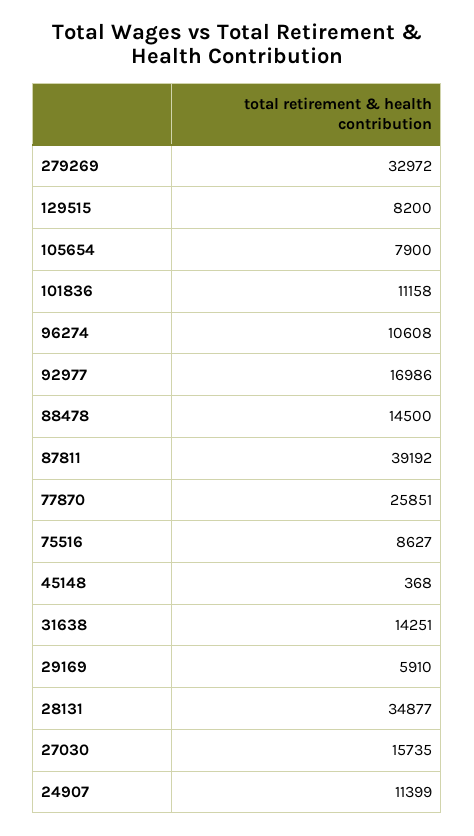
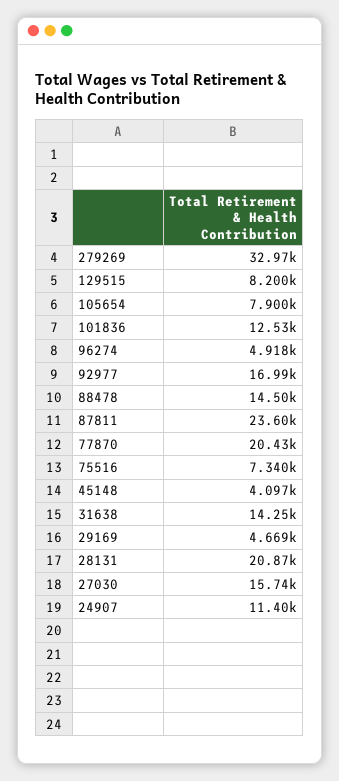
  {
    "279269": 32972,
    "129515": 8200,
    "105654": 7900,
-   "101836": 11158,
+   "101836": 12530,
-   "96274": 10608,
+   "96274": 4918,
    "92977": 16986,
    "88478": 14500,
-   "87811": 39192,
+   "87811": 23600,
-   "77870": 25851,
+   "77870": 20430,
-   "75516": 8627,
+   "75516": 7340,
-   "45148": 368,
+   "45148": 4097,
    "31638": 14251,
-   "29169": 5910,
+   "29169": 4669,
-   "28131": 34877,
+   "28131": 20870,
    "27030": 15735,
    "24907": 11399
  }

